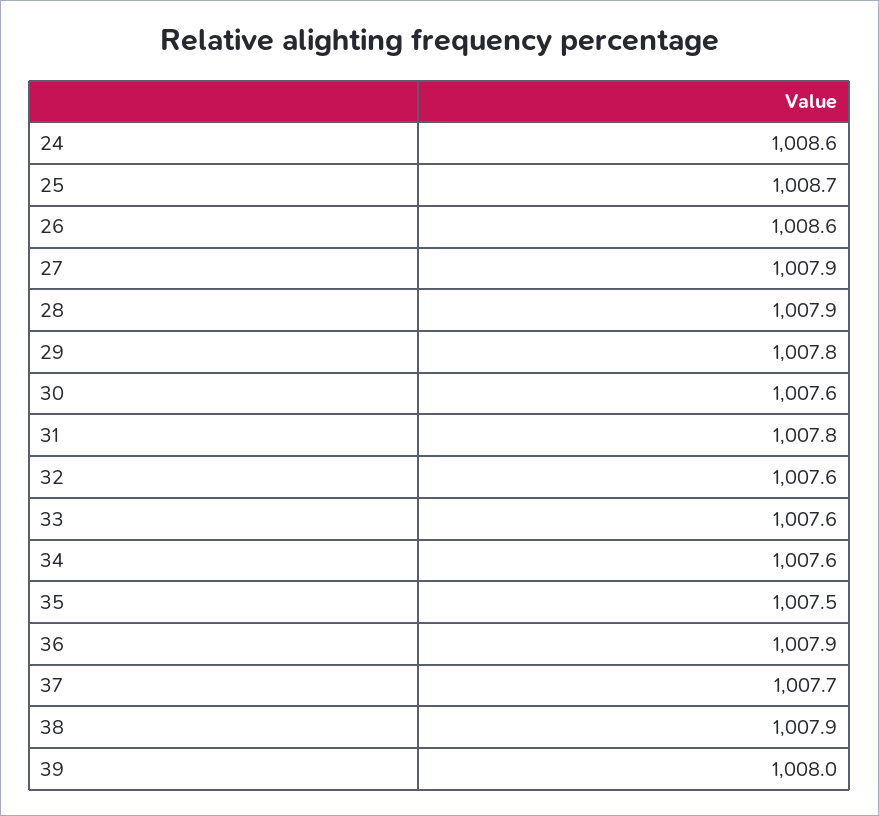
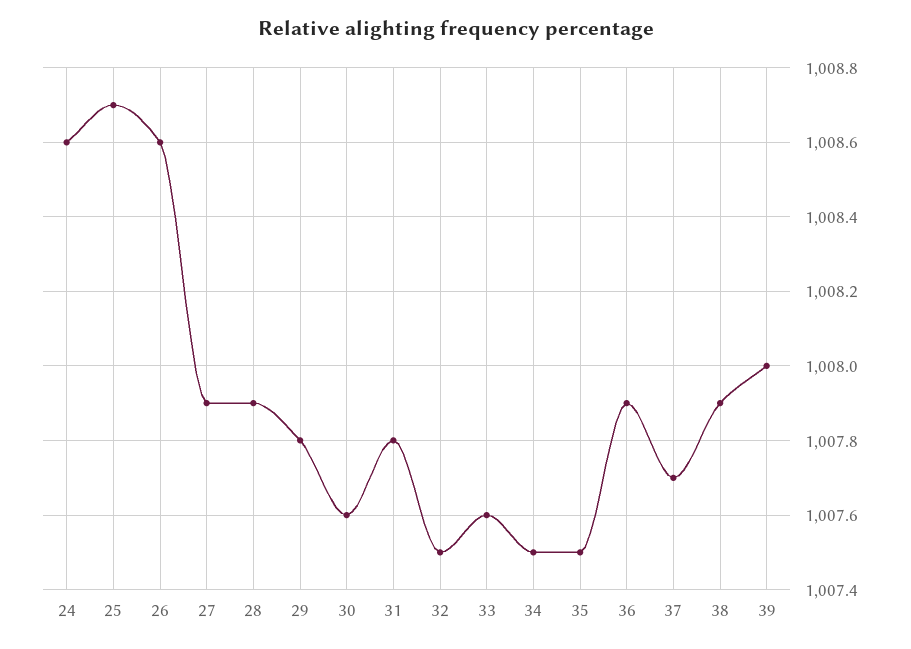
  {
    "24": 1008.6,
    "25": 1008.7,
    "26": 1008.6,
    "27": 1007.9,
    "28": 1007.9,
    "29": 1007.8,
    "30": 1007.6,
    "31": 1007.8,
-   "32": 1007.6,
+   "32": 1007.5,
    "33": 1007.6,
-   "34": 1007.6,
+   "34": 1007.5,
    "35": 1007.5,
    "36": 1007.9,
    "37": 1007.7,
    "38": 1007.9,
    "39": 1008
  }

